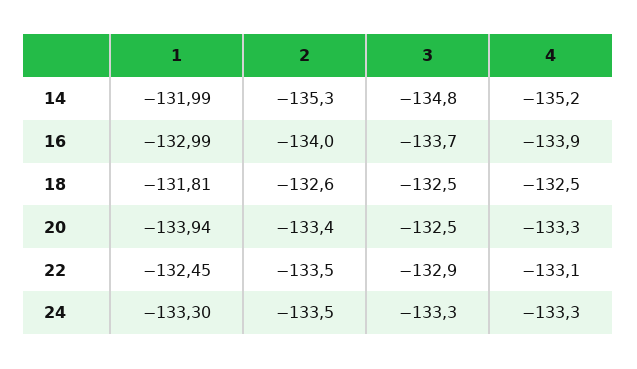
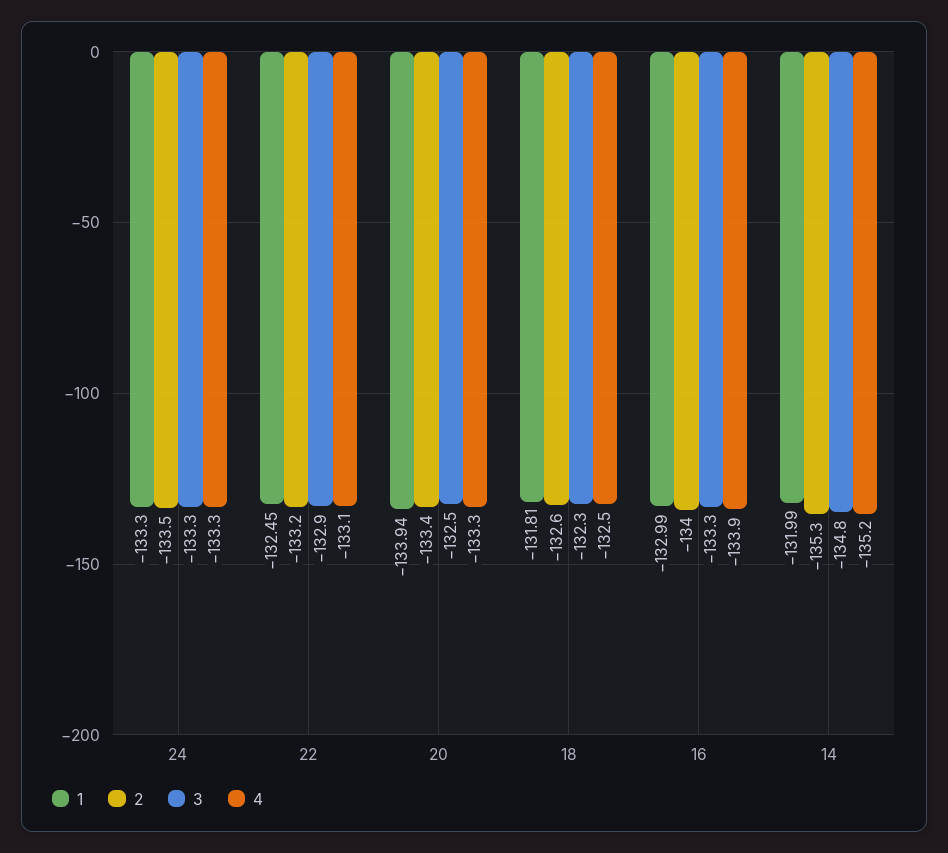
  {
    "1": {
      "14": -131.99,
      "16": -132.99,
      "18": -131.81,
      "20": -133.94,
      "22": -132.45,
      "24": -133.3
    },
    "2": {
      "14": -135.3,
      "16": -134,
      "18": -132.6,
      "20": -133.4,
-     "22": -133.5,
+     "22": -133.2,
      "24": -133.5
    },
    "3": {
      "14": -134.8,
-     "16": -133.7,
+     "16": -133.3,
-     "18": -132.5,
+     "18": -132.3,
      "20": -132.5,
      "22": -132.9,
      "24": -133.3
    },
    "4": {
      "14": -135.2,
      "16": -133.9,
      "18": -132.5,
      "20": -133.3,
      "22": -133.1,
      "24": -133.3
    }
  }

